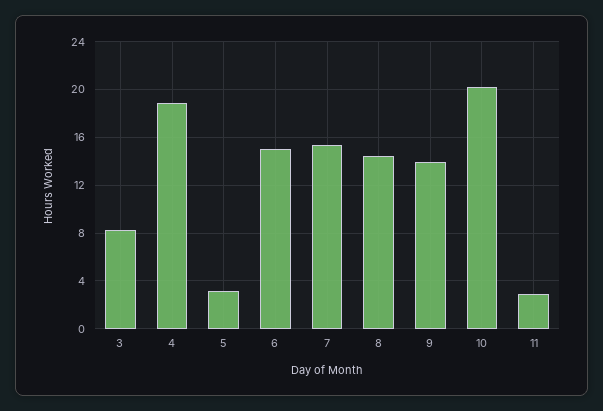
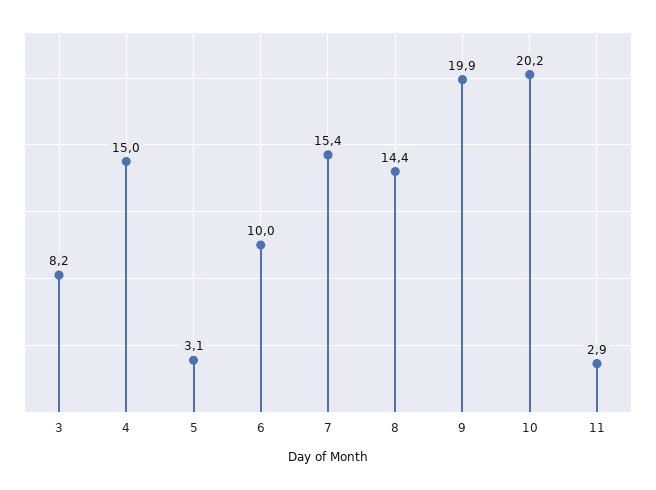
  {
    "3": 8.2,
-   "4": 19,
+   "4": 15,
    "5": 3.1,
-   "6": 15,
+   "6": 10,
    "7": 15.4,
    "8": 14.4,
-   "9": 14,
+   "9": 19.9,
    "10": 20.2,
    "11": 2.9
  }

